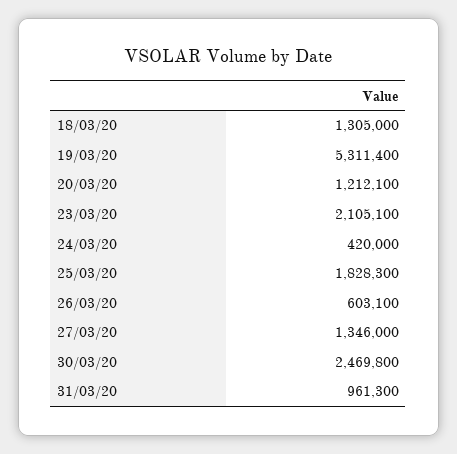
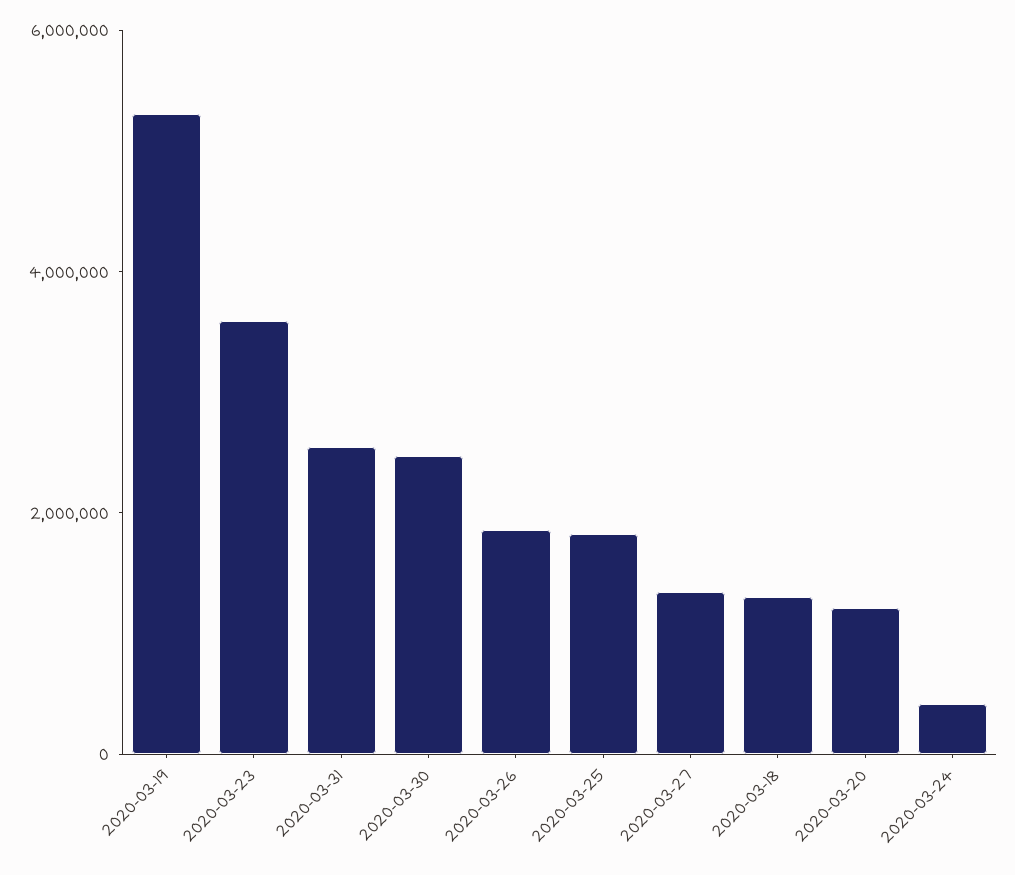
  {
    "18/03/20": 1305000,
    "19/03/20": 5311400,
    "20/03/20": 1212100,
-   "23/03/20": 2105100,
+   "23/03/20": 3500000,
    "24/03/20": 420000,
    "25/03/20": 1828300,
-   "26/03/20": 603100,
+   "26/03/20": 2000000,
    "27/03/20": 1346000,
    "30/03/20": 2469800,
-   "31/03/20": 961300
+   "31/03/20": 2500000
  }

